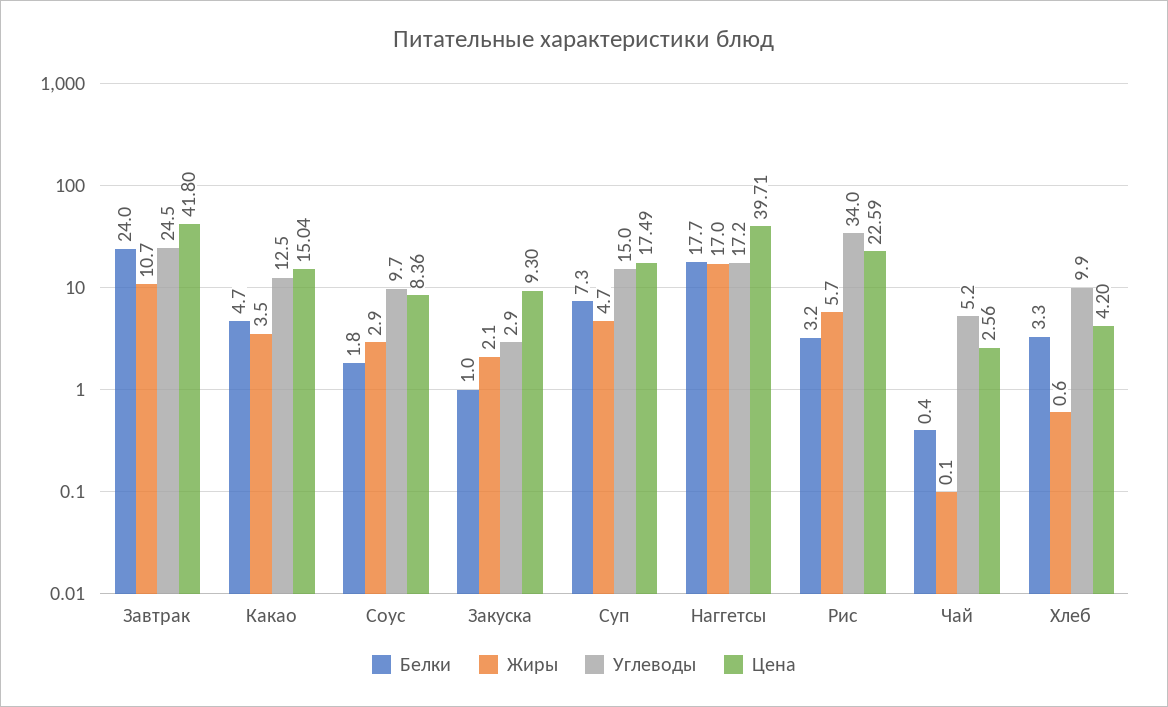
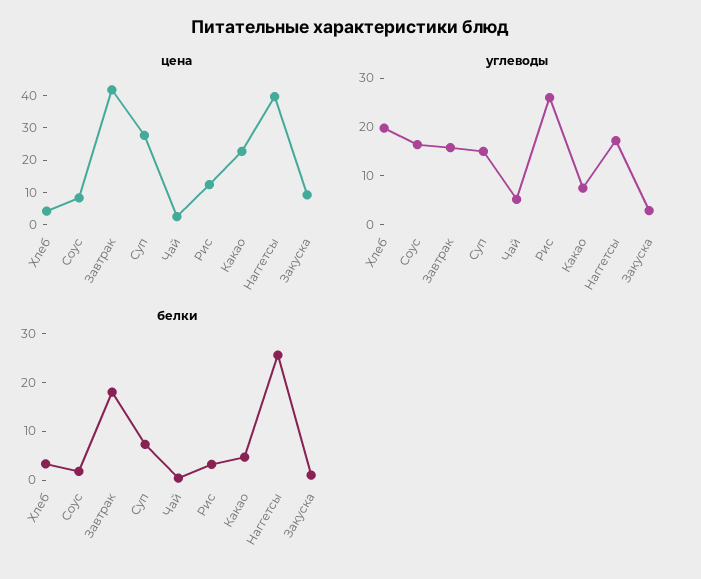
  {
    "Белки": {
-     "Завтрак": 24,
+     "Завтрак": 18,
      "Какао": 4.7,
      "Соус": 1.8,
      "Закуска": 1,
      "Суп": 7.3,
-     "Наггетсы": 17.7,
+     "Наггетсы": 26,
      "Рис": 3.2,
      "Чай": 0.4,
      "Хлеб": 3.3
    },
-   "Жиры": {
-     "Завтрак": 10.7,
-     "Какао": 3.5,
-     "Соус": 2.9,
-     "Закуска": 2.1,
-     "Суп": 4.7,
-     "Наггетсы": 17,
-     "Рис": 5.7,
-     "Чай": 0.1,
-     "Хлеб": 0.6
-   },
    "Углеводы": {
-     "Завтрак": 24.5,
+     "Завтрак": 16,
-     "Какао": 12.5,
+     "Какао": 8,
-     "Соус": 9.7,
+     "Соус": 16,
      "Закуска": 2.9,
      "Суп": 15,
      "Наггетсы": 17.2,
-     "Рис": 34,
+     "Рис": 26,
      "Чай": 5.2,
-     "Хлеб": 9.9
+     "Хлеб": 20
    },
    "Цена": {
      "Завтрак": 41.8,
-     "Какао": 15.04,
+     "Какао": 22.5,
      "Соус": 8.36,
      "Закуска": 9.3,
-     "Суп": 17.49,
+     "Суп": 27.5,
      "Наггетсы": 39.71,
-     "Рис": 22.59,
+     "Рис": 12.5,
      "Чай": 2.56,
      "Хлеб": 4.2
    }
  }

